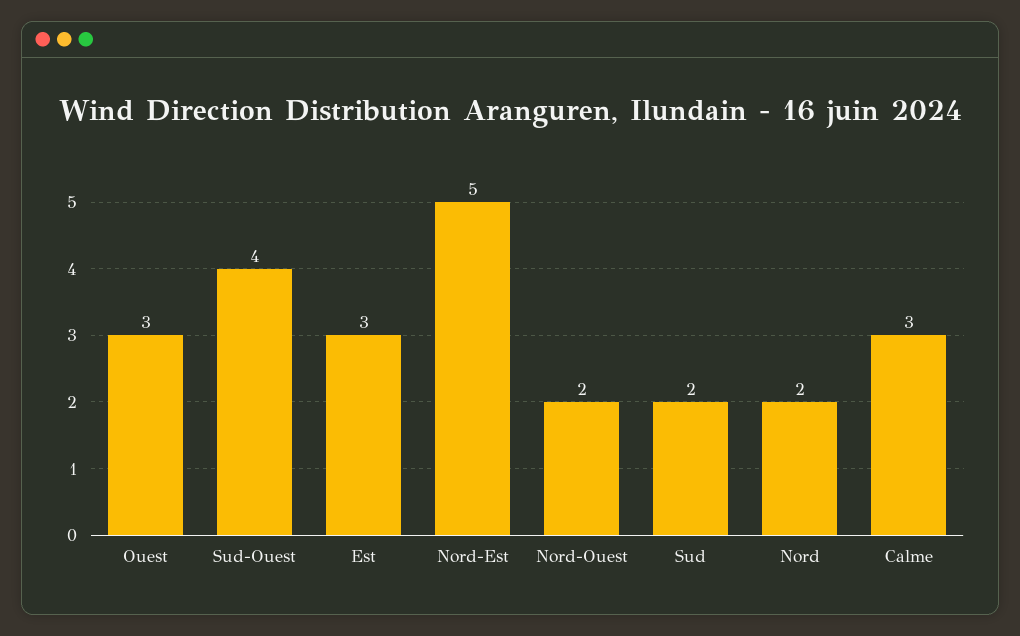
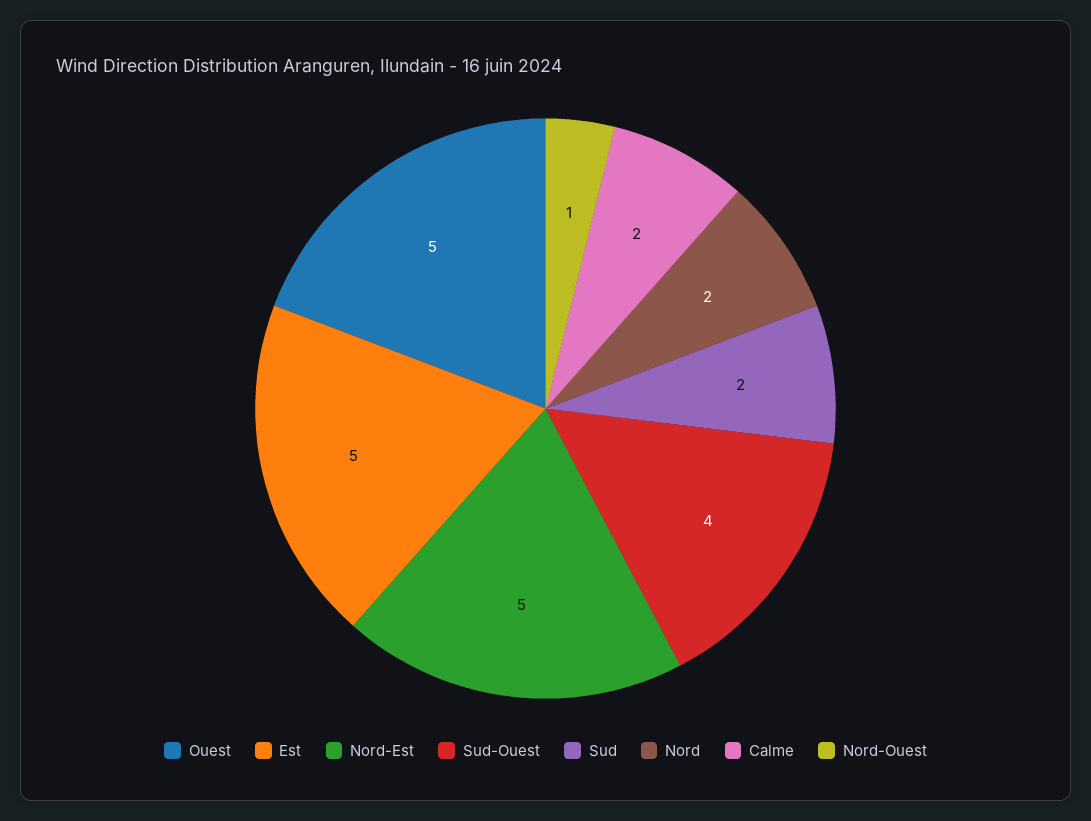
  {
-   "Ouest": 3,
+   "Ouest": 5,
    "Sud-Ouest": 4,
-   "Est": 3,
+   "Est": 5,
    "Nord-Est": 5,
-   "Nord-Ouest": 2,
+   "Nord-Ouest": 1,
    "Sud": 2,
    "Nord": 2,
-   "Calme": 3
+   "Calme": 2
  }

